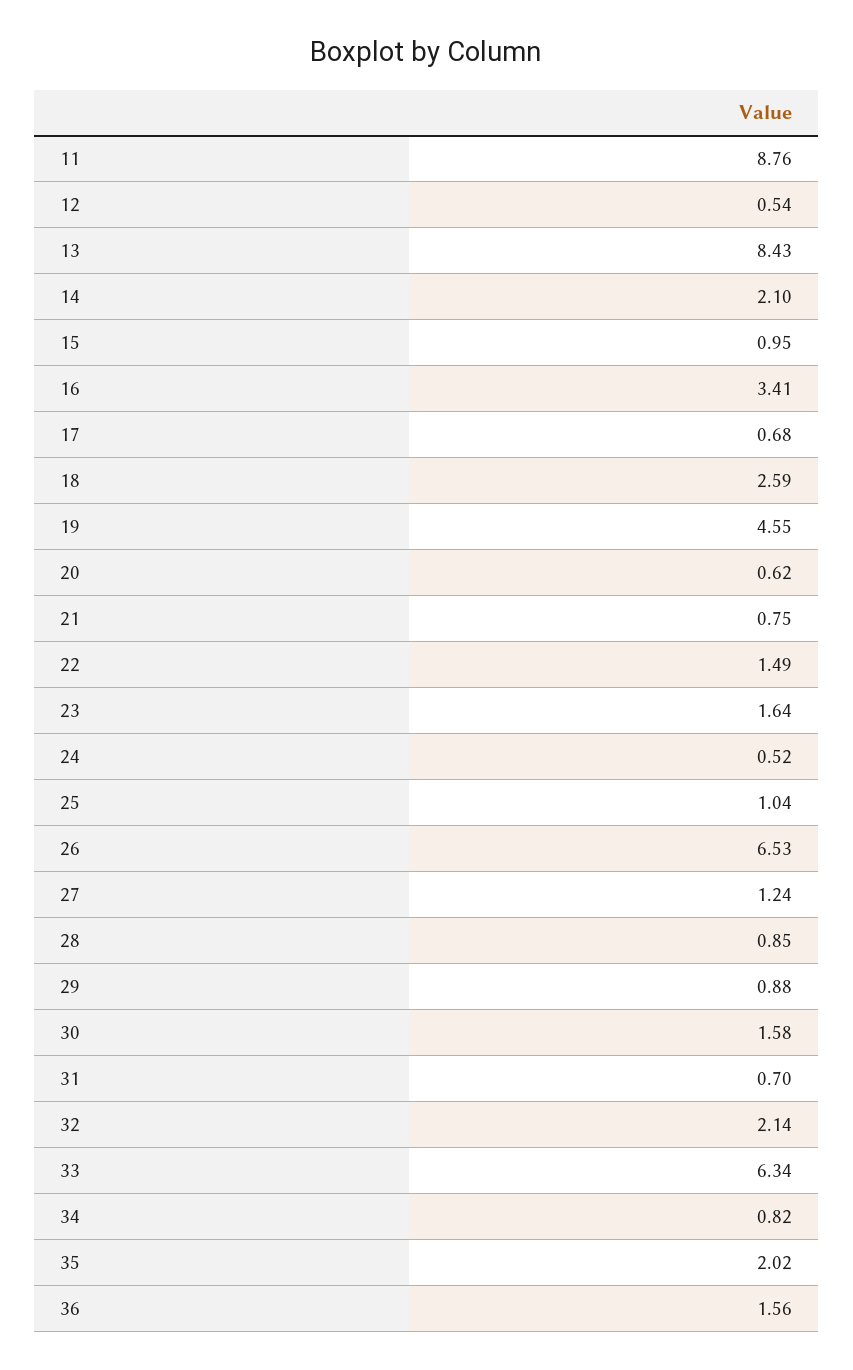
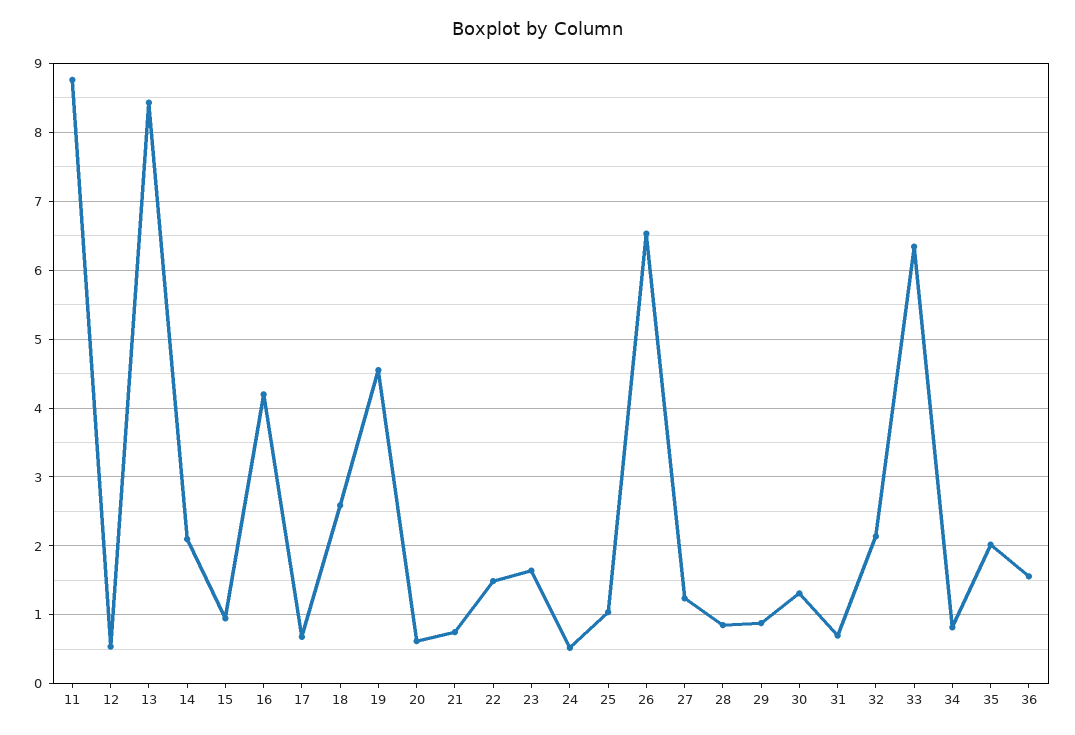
  {
    "11": 8.76,
    "12": 0.54,
    "13": 8.43,
    "14": 2.1,
    "15": 0.95,
-   "16": 3.41,
+   "16": 4.2,
    "17": 0.68,
    "18": 2.59,
    "19": 4.55,
    "20": 0.62,
    "21": 0.75,
    "22": 1.49,
    "23": 1.64,
    "24": 0.52,
    "25": 1.04,
    "26": 6.53,
    "27": 1.24,
    "28": 0.85,
    "29": 0.88,
-   "30": 1.58,
+   "30": 1.3,
    "31": 0.7,
    "32": 2.14,
    "33": 6.34,
    "34": 0.82,
    "35": 2.02,
    "36": 1.56
  }

